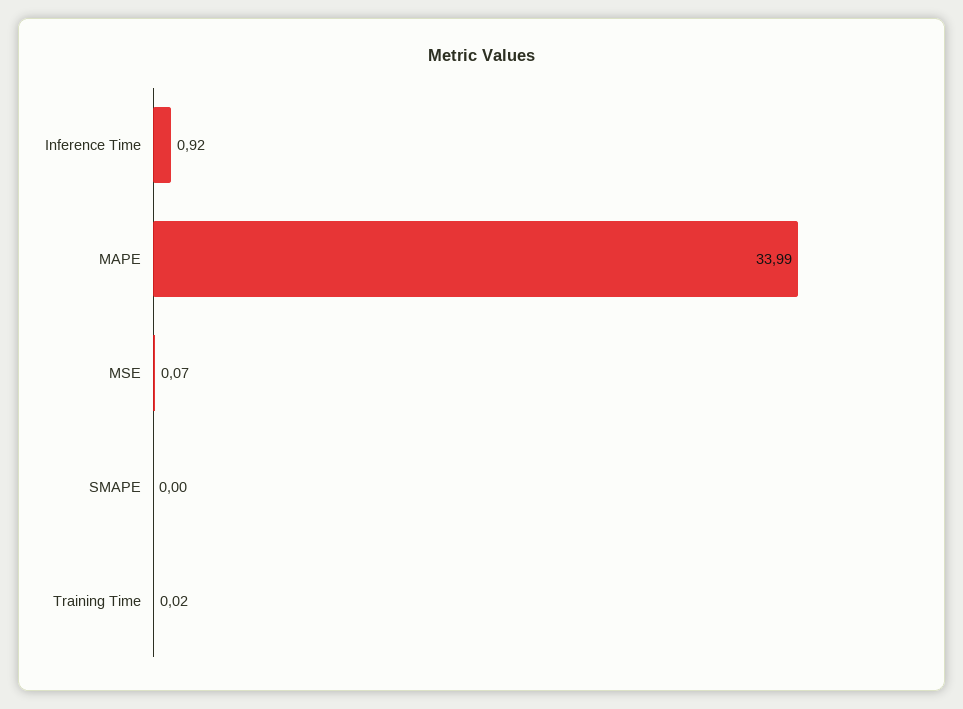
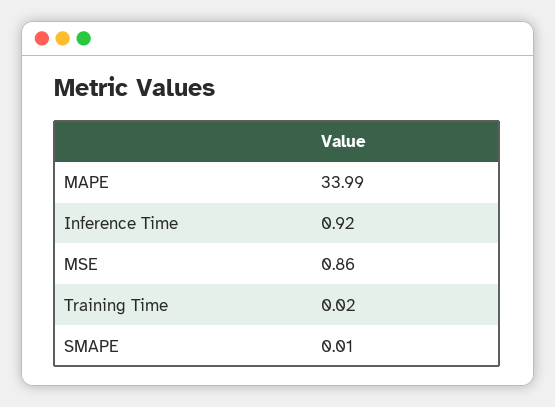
  {
    "Inference Time": 0.92,
    "MAPE": 33.99,
-   "MSE": 0.07,
+   "MSE": 0.86,
-   "SMAPE": 0,
+   "SMAPE": 0.01,
    "Training Time": 0.02
  }

